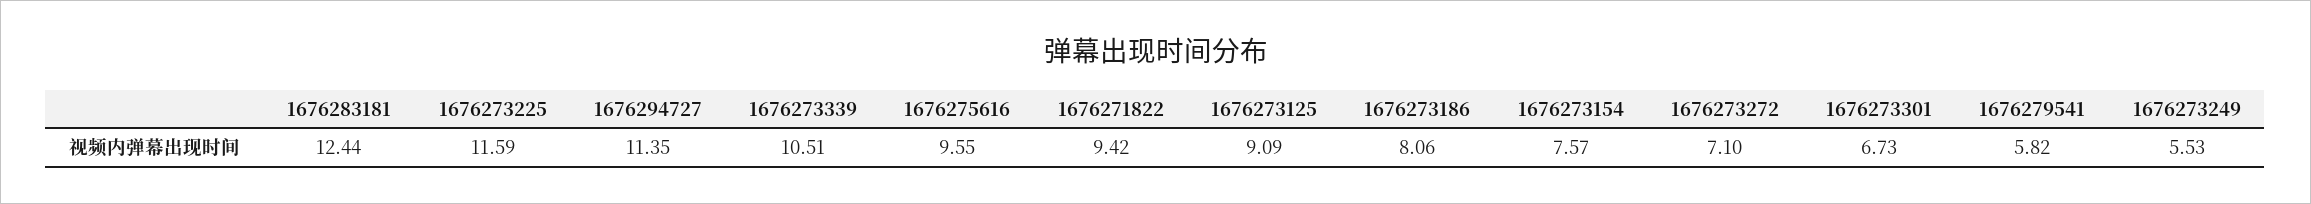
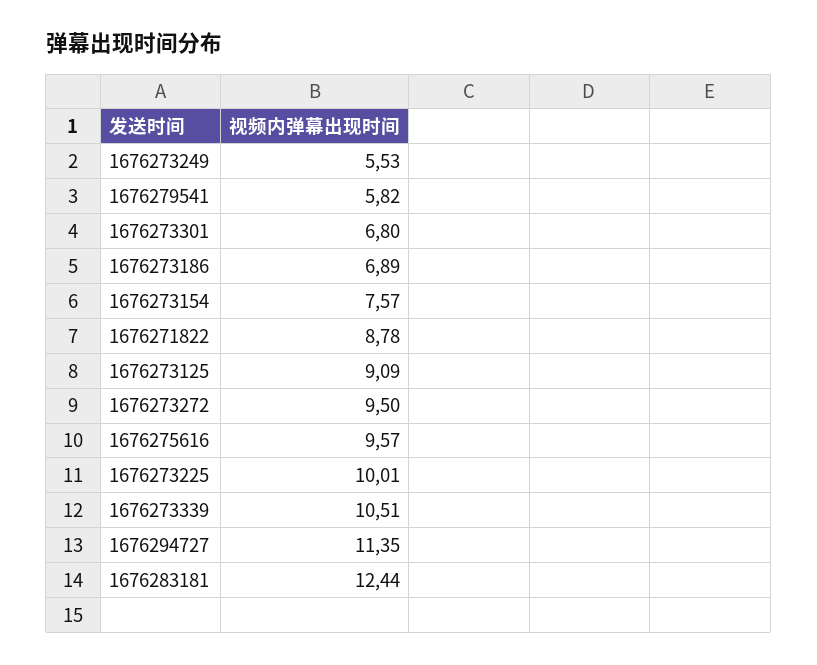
  {
    "1676283181": 12.44,
-   "1676273225": 11.59,
+   "1676273225": 10.01,
    "1676294727": 11.35,
    "1676273339": 10.51,
-   "1676275616": 9.55,
+   "1676275616": 9.57,
-   "1676271822": 9.42,
+   "1676271822": 8.78,
    "1676273125": 9.09,
-   "1676273186": 8.06,
+   "1676273186": 6.89,
    "1676273154": 7.57,
-   "1676273272": 7.1,
+   "1676273272": 9.5,
-   "1676273301": 6.73,
+   "1676273301": 6.8,
    "1676279541": 5.82,
    "1676273249": 5.53
  }

